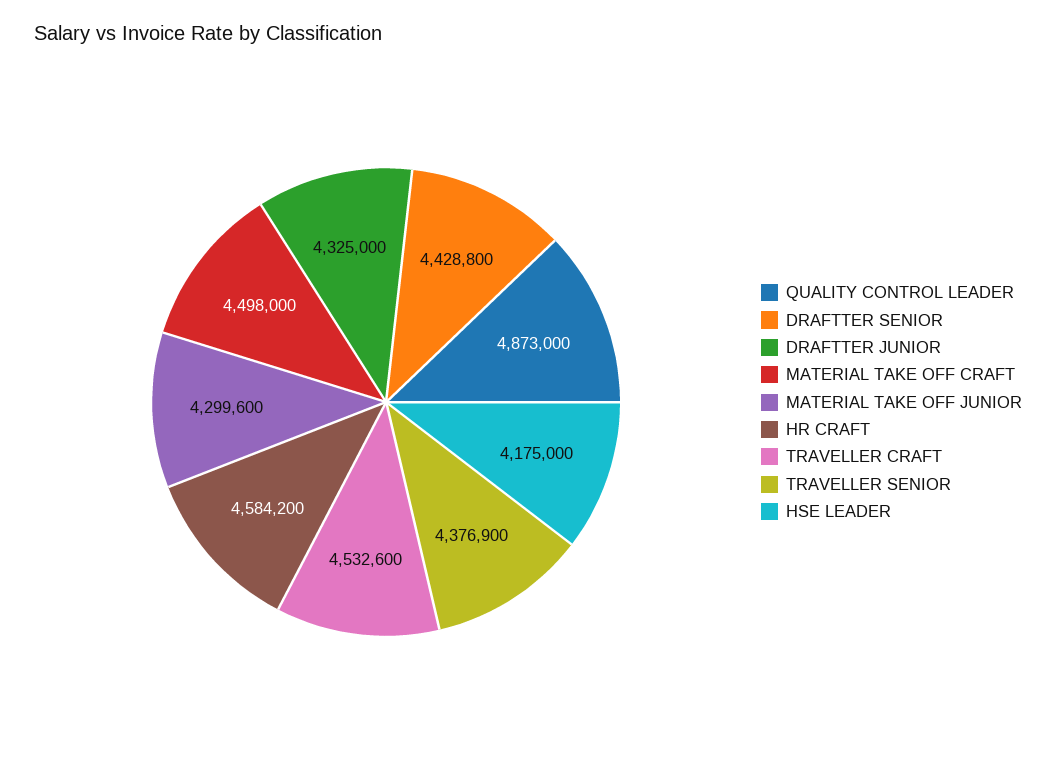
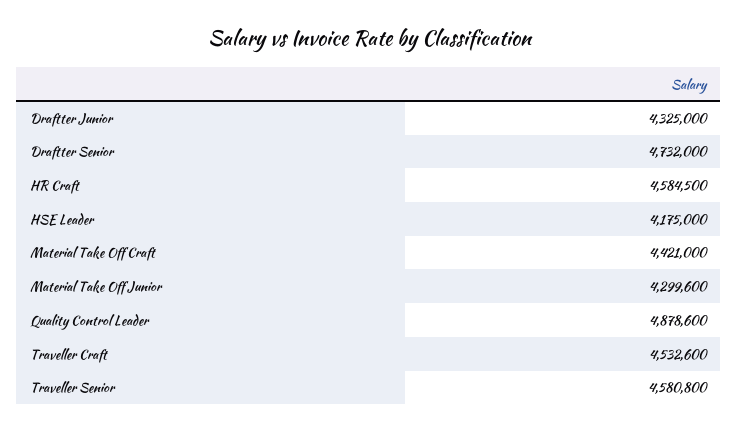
  {
-   "QUALITY CONTROL LEADER": 4873000,
+   "QUALITY CONTROL LEADER": 4878600,
-   "DRAFTTER SENIOR": 4428800,
+   "DRAFTTER SENIOR": 4732000,
    "DRAFTTER JUNIOR": 4325000,
-   "MATERIAL TAKE OFF CRAFT": 4498000,
+   "MATERIAL TAKE OFF CRAFT": 4421000,
    "MATERIAL TAKE OFF JUNIOR": 4299600,
-   "HR CRAFT": 4584200,
+   "HR CRAFT": 4584500,
    "TRAVELLER CRAFT": 4532600,
-   "TRAVELLER SENIOR": 4376900,
+   "TRAVELLER SENIOR": 4580800,
    "HSE LEADER": 4175000
  }

